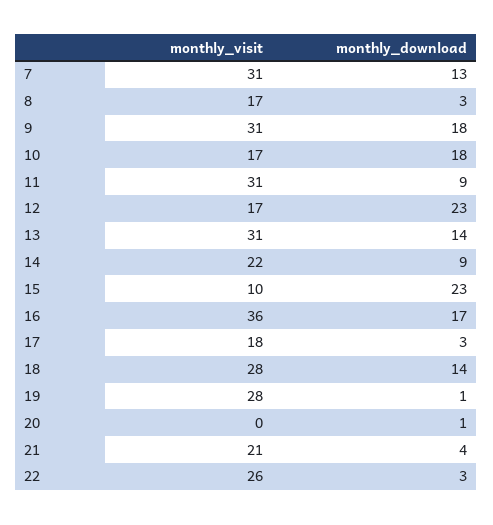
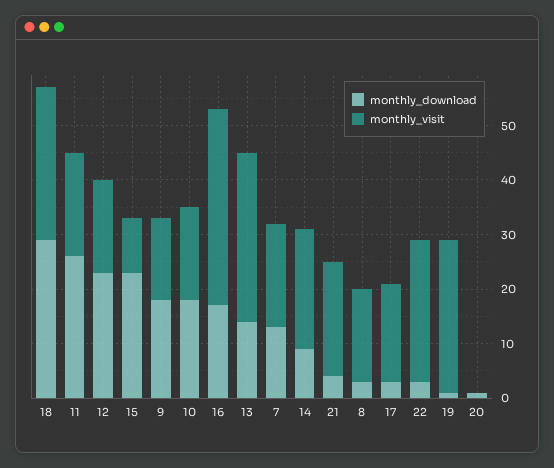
  {
    "monthly_visit": {
-     "7": 31,
+     "7": 20,
      "8": 17,
-     "9": 31,
+     "9": 15,
      "10": 17,
-     "11": 31,
+     "11": 20,
      "12": 17,
      "13": 31,
      "14": 22,
      "15": 10,
      "16": 36,
      "17": 18,
      "18": 28,
      "19": 28,
      "20": 0,
      "21": 21,
      "22": 26
    },
    "monthly_download": {
      "7": 13,
      "8": 3,
      "9": 18,
      "10": 18,
-     "11": 9,
+     "11": 25,
      "12": 23,
      "13": 14,
      "14": 9,
      "15": 23,
      "16": 17,
      "17": 3,
-     "18": 14,
+     "18": 30,
      "19": 1,
      "20": 1,
      "21": 4,
      "22": 3
    }
  }

